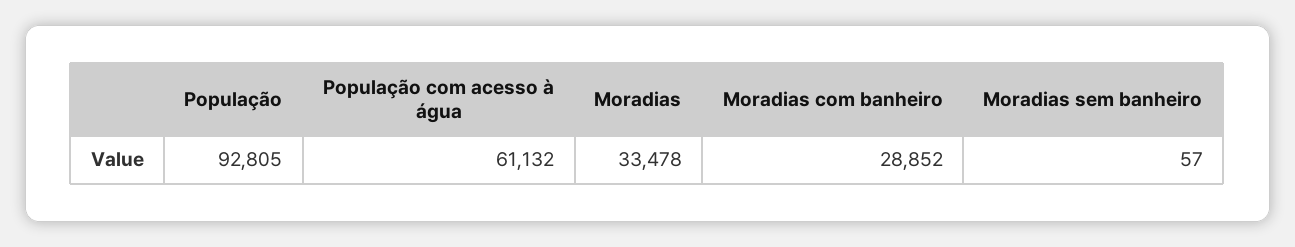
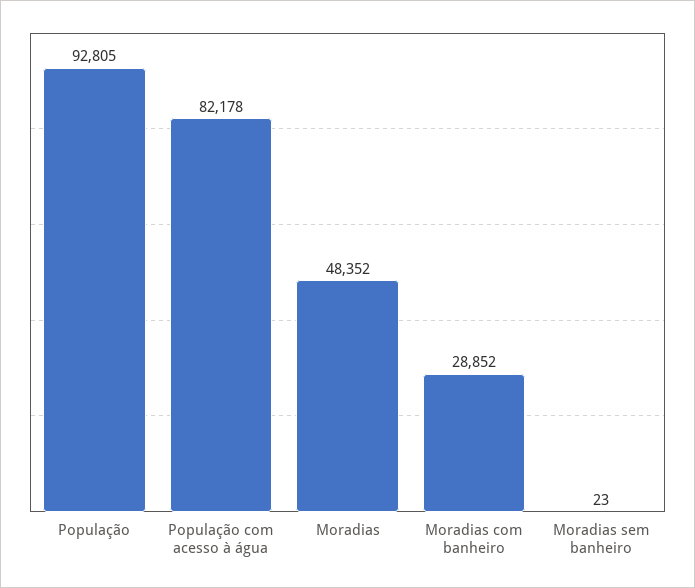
  {
    "População": 92805,
-   "População com acesso à água": 61132,
+   "População com acesso à água": 82178,
-   "Moradias": 33478,
+   "Moradias": 48352,
    "Moradias com banheiro": 28852,
-   "Moradias sem banheiro": 57
+   "Moradias sem banheiro": 23
  }

